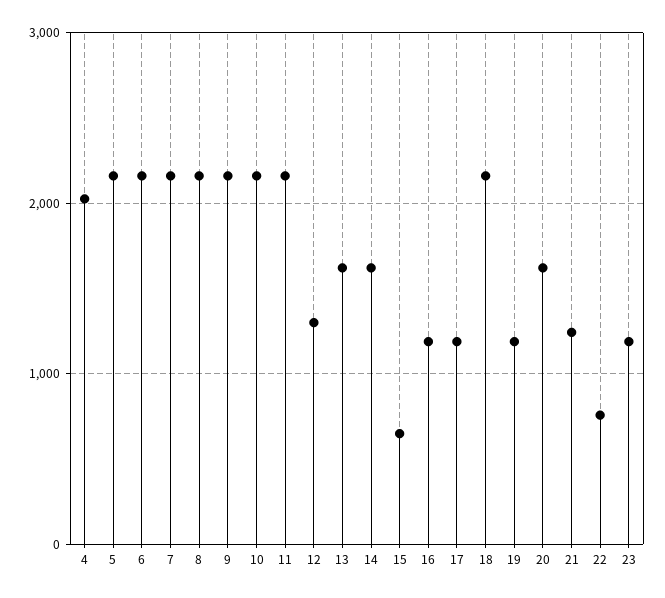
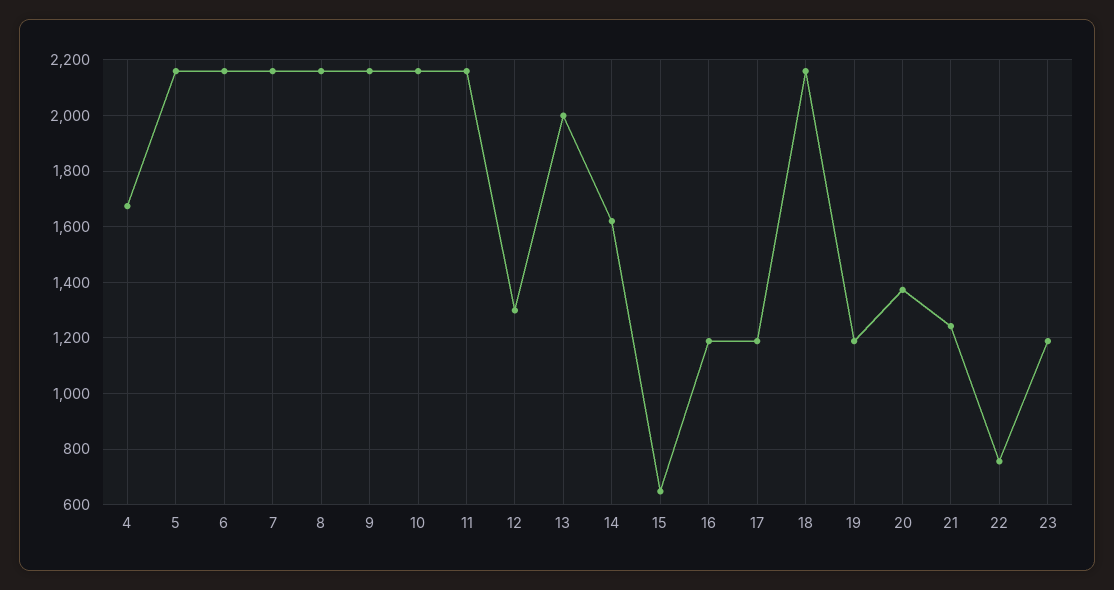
  {
-   "4": 2000,
+   "4": 1675,
    "5": 2150,
    "6": 2150,
    "7": 2150,
    "8": 2150,
    "9": 2150,
    "10": 2150,
    "11": 2150,
    "12": 1300,
-   "13": 1600,
+   "13": 2000,
    "14": 1625,
    "15": 650,
    "16": 1200,
    "17": 1200,
    "18": 2150,
    "19": 1200,
-   "20": 1600,
+   "20": 1375,
    "21": 1250,
    "22": 750,
    "23": 1200
  }

